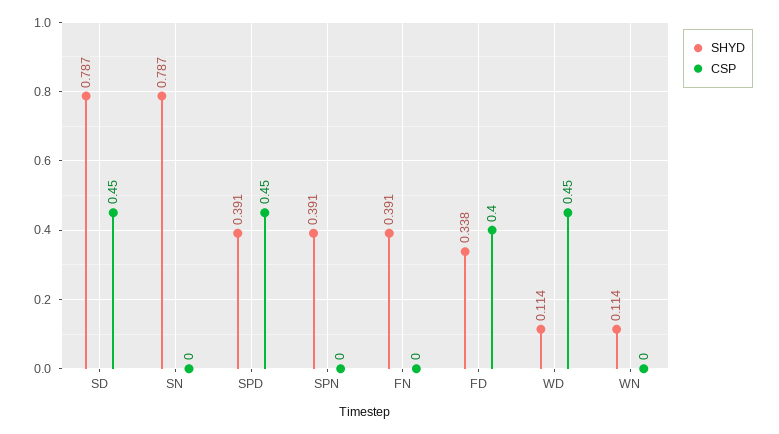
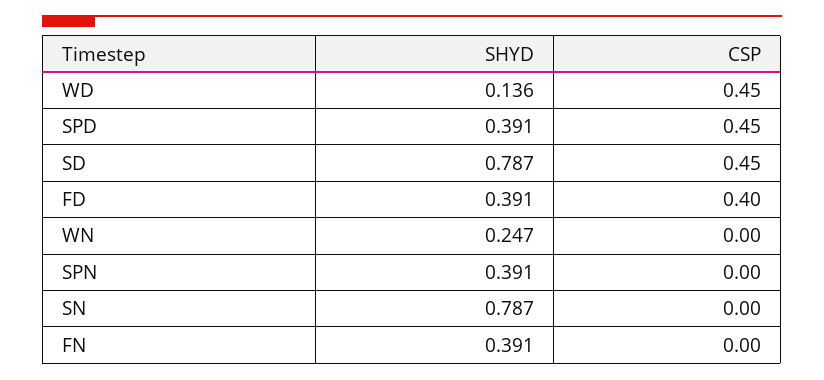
  {
    "SHYD": {
      "SD": 0.787,
      "SN": 0.787,
      "SPD": 0.391,
      "SPN": 0.391,
      "FN": 0.391,
-     "FD": 0.338,
+     "FD": 0.391,
-     "WD": 0.114,
+     "WD": 0.136,
-     "WN": 0.114
+     "WN": 0.247
    },
    "CSP": {
      "SD": 0.45,
      "SN": 0,
      "SPD": 0.45,
      "SPN": 0,
      "FN": 0,
      "FD": 0.4,
      "WD": 0.45,
      "WN": 0
    }
  }

